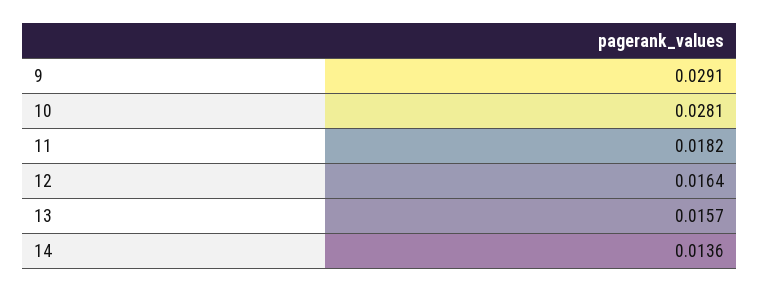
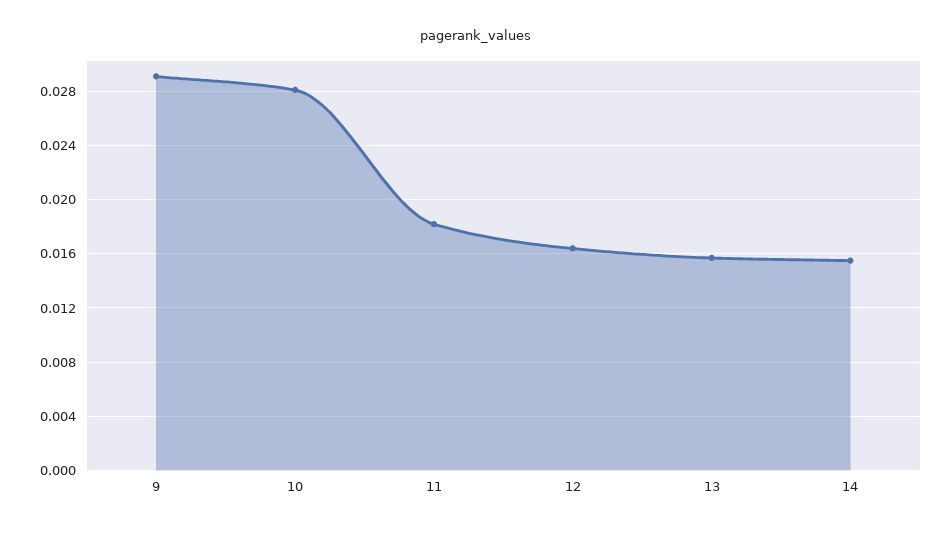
  {
    "9": 0.0291,
    "10": 0.0281,
    "11": 0.0182,
    "12": 0.0164,
    "13": 0.0157,
-   "14": 0.0136
+   "14": 0.0155
  }

